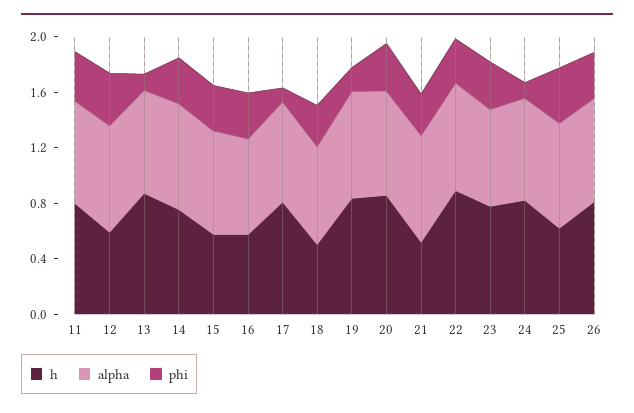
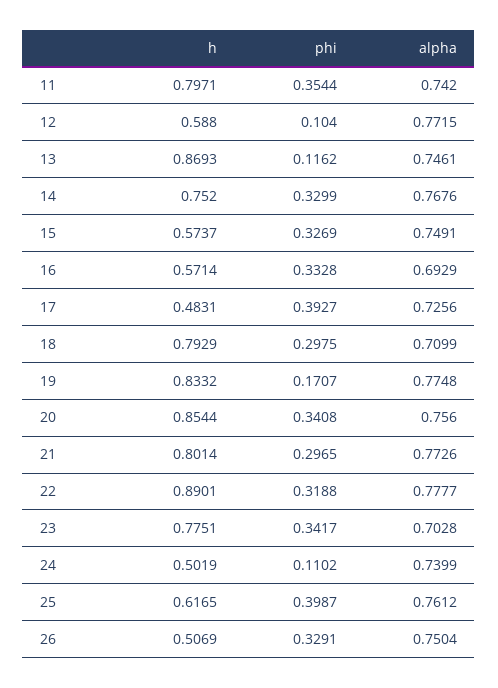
  {
    "h": {
      "11": 0.7971,
      "12": 0.588,
      "13": 0.8693,
      "14": 0.752,
      "15": 0.5737,
      "16": 0.5714,
-     "17": 0.8,
+     "17": 0.4831,
-     "18": 0.5,
+     "18": 0.7929,
      "19": 0.8332,
      "20": 0.8544,
-     "21": 0.5,
+     "21": 0.8014,
      "22": 0.8901,
      "23": 0.7751,
-     "24": 0.8,
+     "24": 0.5019,
      "25": 0.6165,
-     "26": 0.8
+     "26": 0.5069
    },
    "alpha": {
      "11": 0.742,
      "12": 0.7715,
      "13": 0.7461,
      "14": 0.7676,
      "15": 0.7491,
      "16": 0.6929,
      "17": 0.7256,
      "18": 0.7099,
      "19": 0.7748,
      "20": 0.756,
      "21": 0.7726,
      "22": 0.7777,
      "23": 0.7028,
      "24": 0.7399,
      "25": 0.7612,
      "26": 0.7504
    },
    "phi": {
      "11": 0.3544,
-     "12": 0.4,
+     "12": 0.104,
      "13": 0.1162,
      "14": 0.3299,
      "15": 0.3269,
      "16": 0.3328,
-     "17": 0.1,
+     "17": 0.3927,
      "18": 0.2975,
      "19": 0.1707,
      "20": 0.3408,
      "21": 0.2965,
      "22": 0.3188,
      "23": 0.3417,
      "24": 0.1102,
      "25": 0.3987,
      "26": 0.3291
    }
  }

